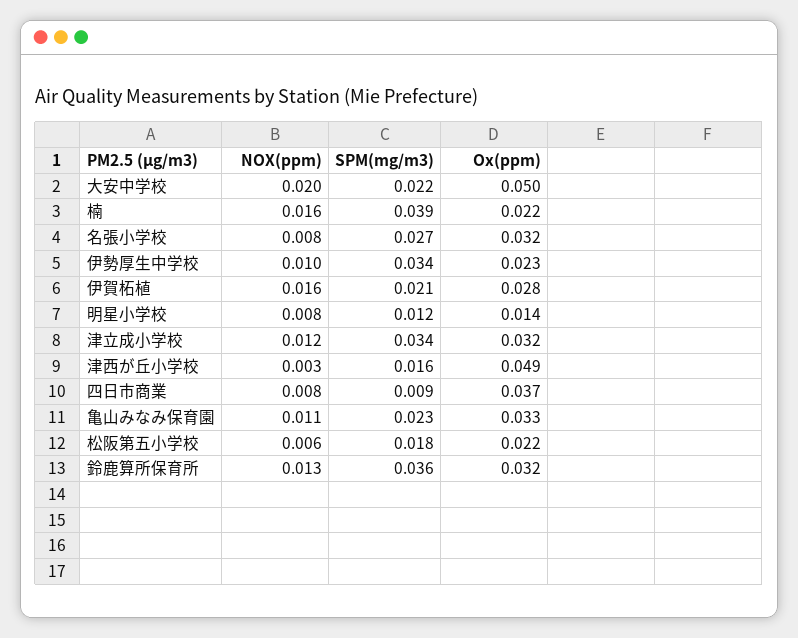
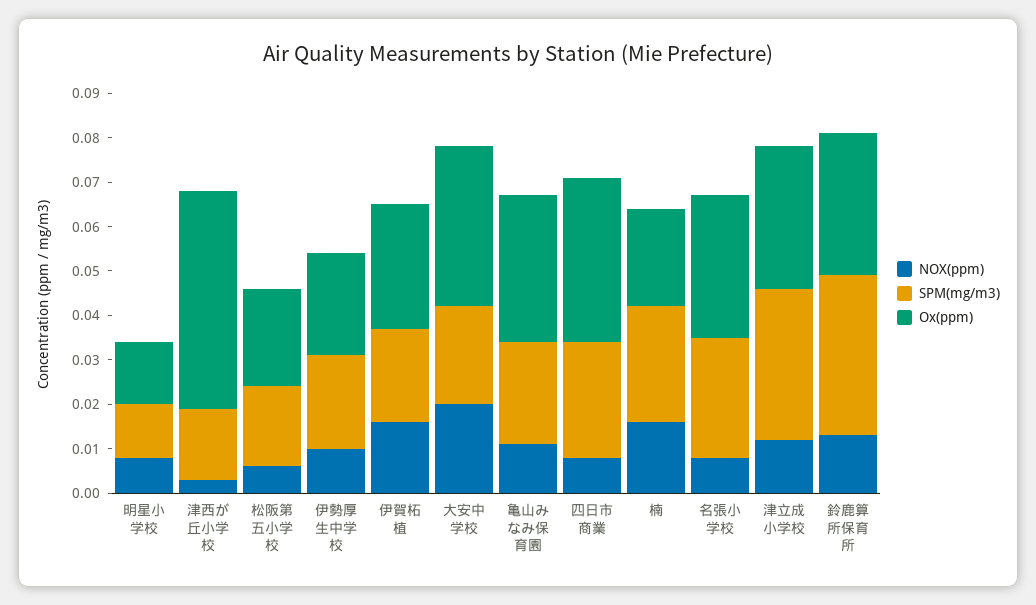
  {
    "NOX(ppm)": {
      "大安中学校": 0.02,
      "楠": 0.016,
      "名張小学校": 0.008,
      "伊勢厚生中学校": 0.01,
      "伊賀柘植": 0.016,
      "明星小学校": 0.008,
      "津立成小学校": 0.012,
      "津西が丘小学校": 0.003,
      "四日市商業": 0.008,
      "亀山みなみ保育園": 0.011,
      "松阪第五小学校": 0.006,
      "鈴鹿算所保育所": 0.013
    },
    "SPM(mg/m3)": {
      "大安中学校": 0.022,
-     "楠": 0.039,
+     "楠": 0.025,
      "名張小学校": 0.027,
-     "伊勢厚生中学校": 0.034,
+     "伊勢厚生中学校": 0.02,
      "伊賀柘植": 0.021,
      "明星小学校": 0.012,
      "津立成小学校": 0.034,
      "津西が丘小学校": 0.016,
-     "四日市商業": 0.009,
+     "四日市商業": 0.025,
      "亀山みなみ保育園": 0.023,
      "松阪第五小学校": 0.018,
      "鈴鹿算所保育所": 0.036
    },
    "Ox(ppm)": {
-     "大安中学校": 0.05,
+     "大安中学校": 0.035,
      "楠": 0.022,
      "名張小学校": 0.032,
      "伊勢厚生中学校": 0.023,
      "伊賀柘植": 0.028,
      "明星小学校": 0.014,
      "津立成小学校": 0.032,
      "津西が丘小学校": 0.049,
      "四日市商業": 0.037,
      "亀山みなみ保育園": 0.033,
      "松阪第五小学校": 0.022,
      "鈴鹿算所保育所": 0.032
    }
  }

